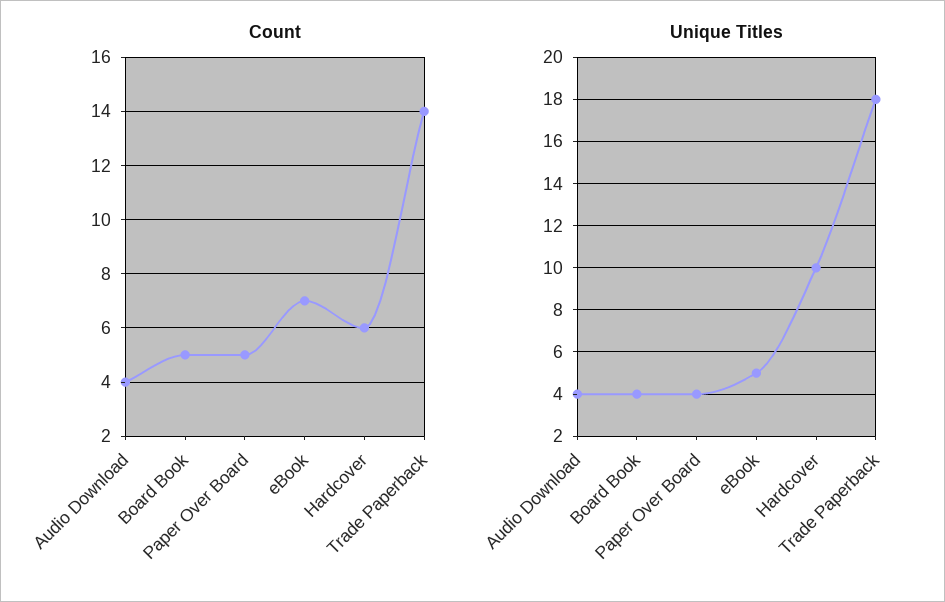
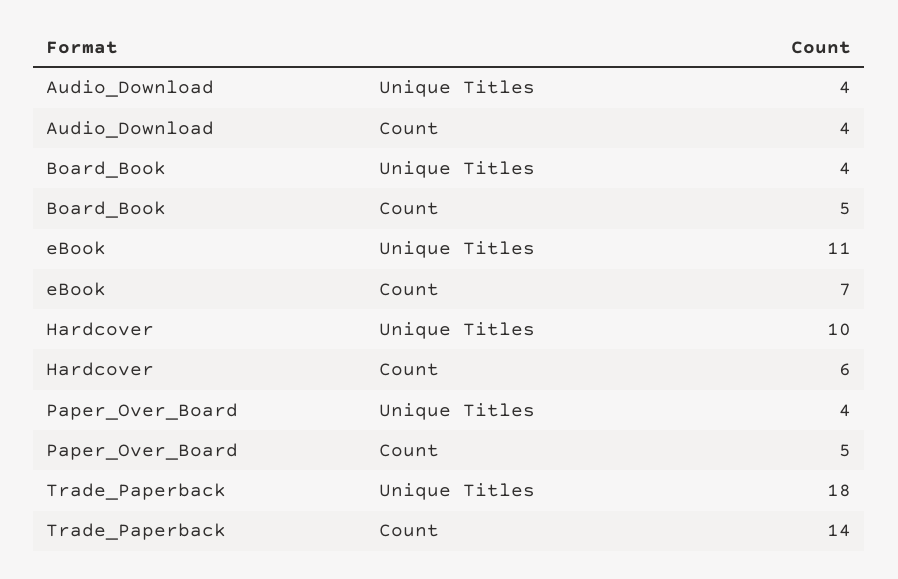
  {
    "Count": {
      "Audio Download": 4,
      "Board Book": 5,
      "Paper Over Board": 5,
      "eBook": 7,
      "Hardcover": 6,
      "Trade Paperback": 14
    },
    "Unique Titles": {
      "Audio Download": 4,
      "Board Book": 4,
      "Paper Over Board": 4,
-     "eBook": 5,
+     "eBook": 11,
      "Hardcover": 10,
      "Trade Paperback": 18
    }
  }

